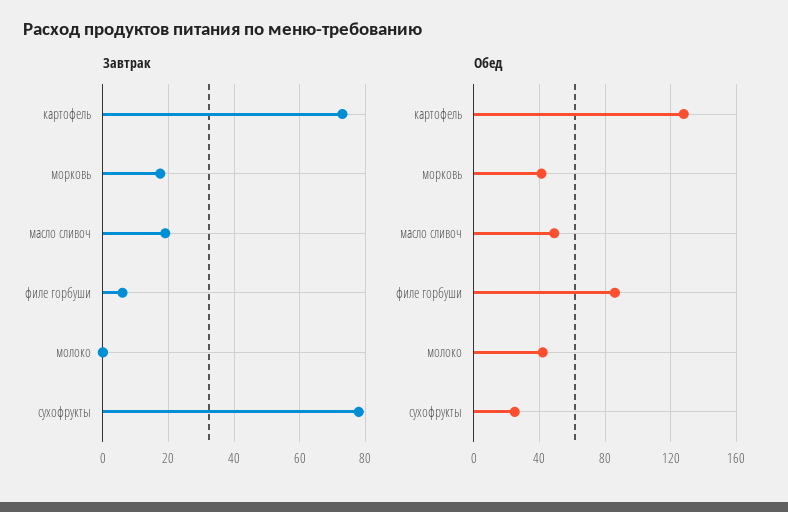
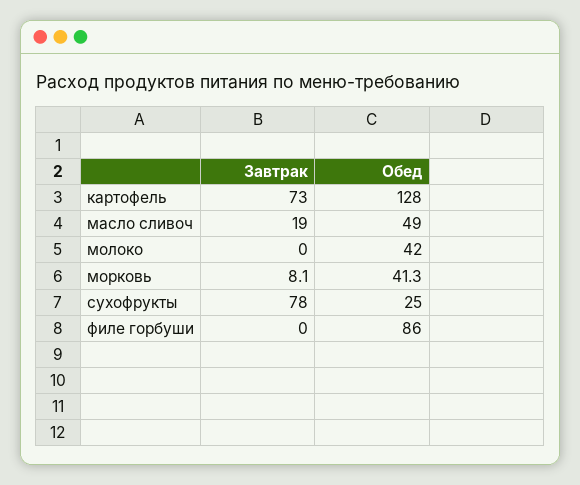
  {
    "Завтрак": {
      "картофель": 73,
-     "морковь": 18,
+     "морковь": 8.1,
      "масло сливоч": 19,
-     "филе горбуши": 6,
+     "филе горбуши": 0,
      "молоко": 0,
      "сухофрукты": 78
    },
    "Обед": {
      "картофель": 128,
      "морковь": 41.3,
      "масло сливоч": 49,
      "филе горбуши": 86,
      "молоко": 42,
      "сухофрукты": 25
    }
  }

